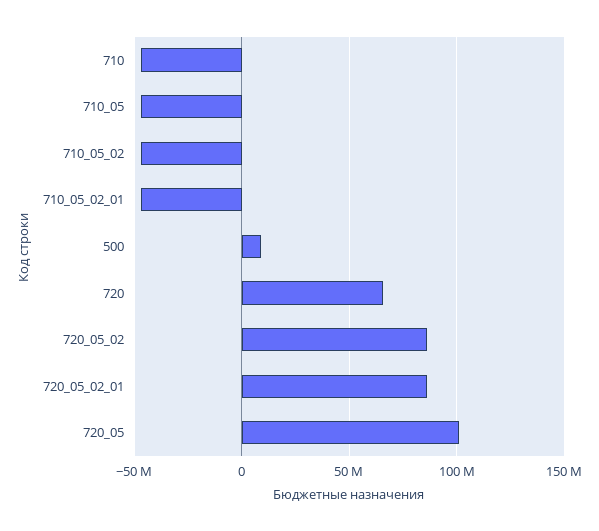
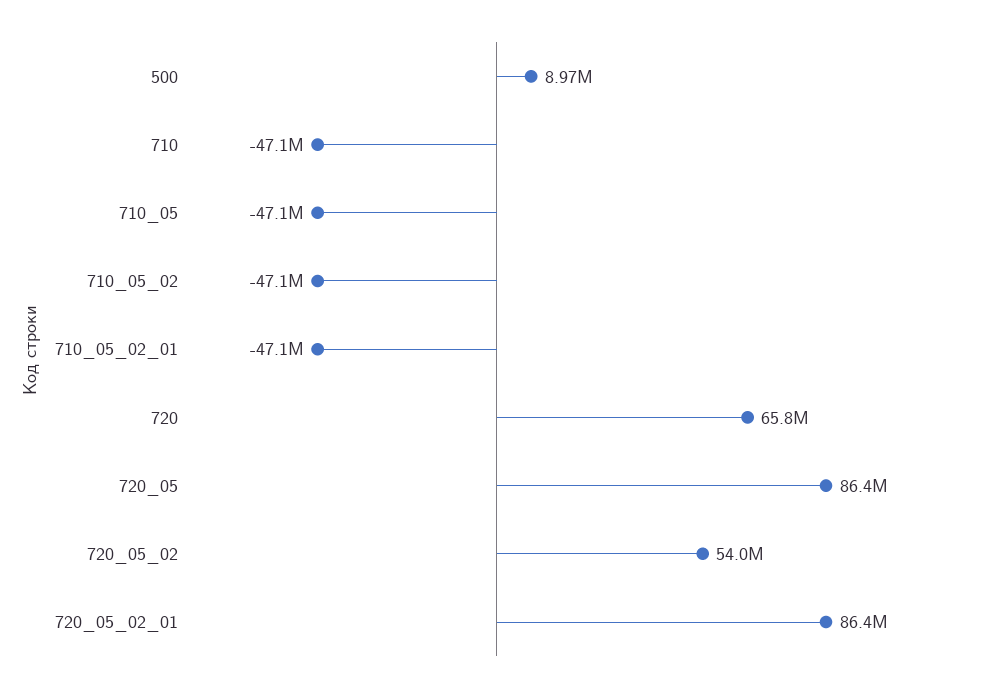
  {
    "710": -47100000,
    "710_05": -47100000,
    "710_05_02": -47100000,
    "710_05_02_01": -47100000,
    "500": 8970000,
    "720": 65800000,
-   "720_05_02": 85000000,
+   "720_05_02": 54000000,
    "720_05_02_01": 86400000,
-   "720_05": 100000000
+   "720_05": 86400000
  }

